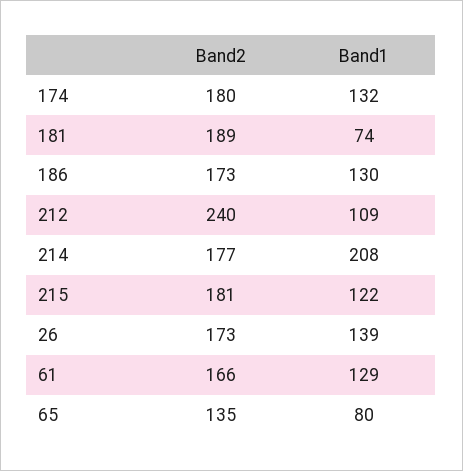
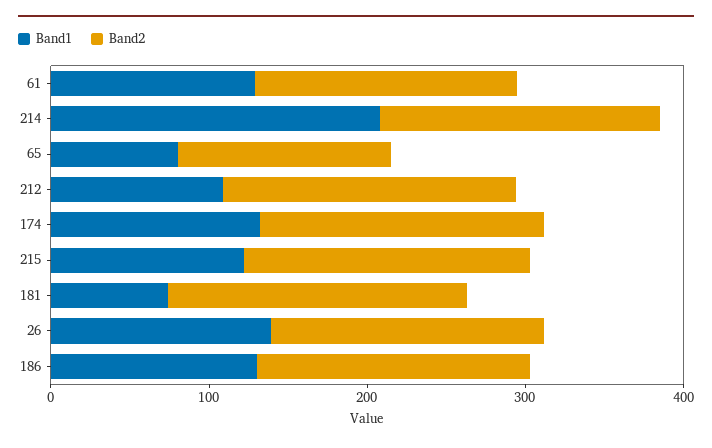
  {
    "Band2": {
      "174": 180,
      "181": 189,
      "186": 173,
-     "212": 240,
+     "212": 180,
      "214": 177,
      "215": 181,
      "26": 173,
      "61": 166,
      "65": 135
    },
    "Band1": {
      "174": 132,
      "181": 74,
      "186": 130,
      "212": 109,
      "214": 208,
      "215": 122,
      "26": 139,
      "61": 129,
      "65": 80
    }
  }

